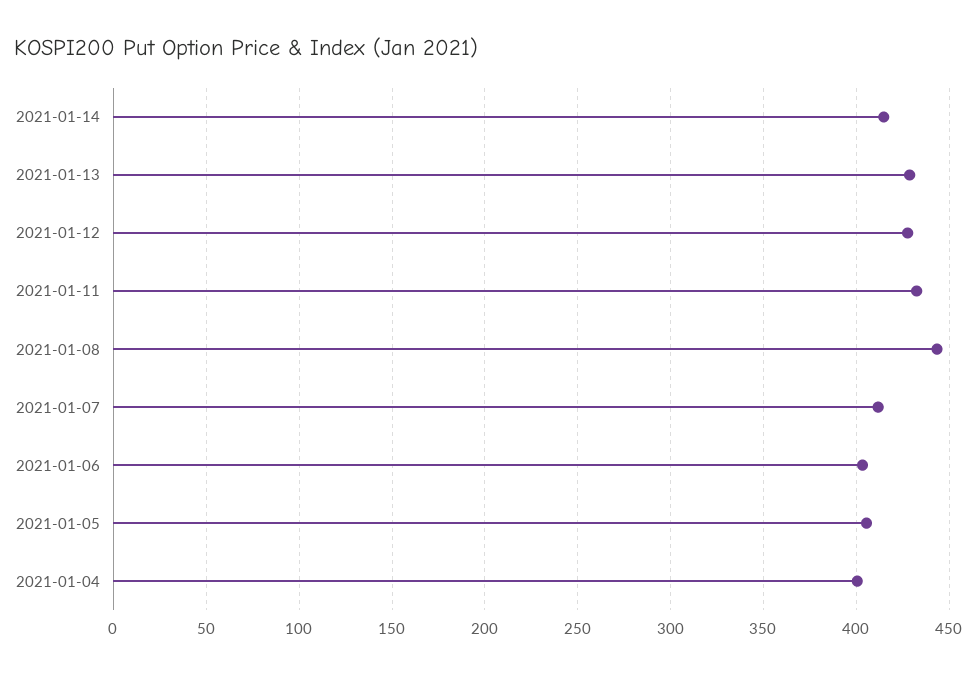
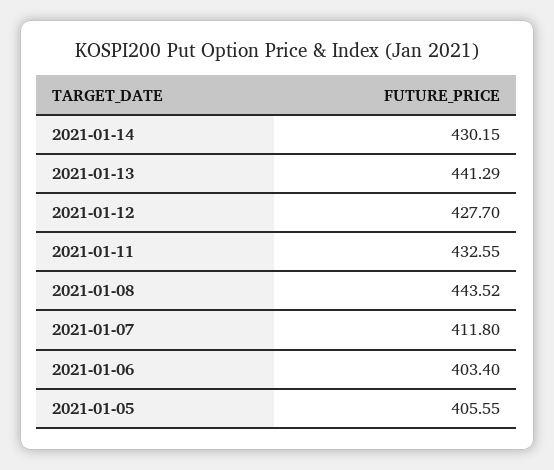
  {
-   "2021-01-14": 415,
+   "2021-01-14": 430.15,
-   "2021-01-13": 430,
+   "2021-01-13": 441.29,
    "2021-01-12": 427.7,
    "2021-01-11": 432.55,
    "2021-01-08": 443.52,
    "2021-01-07": 411.8,
    "2021-01-06": 403.4,
-   "2021-01-05": 405.55,
+   "2021-01-05": 405.55
-   "2021-01-04": 400
  }

